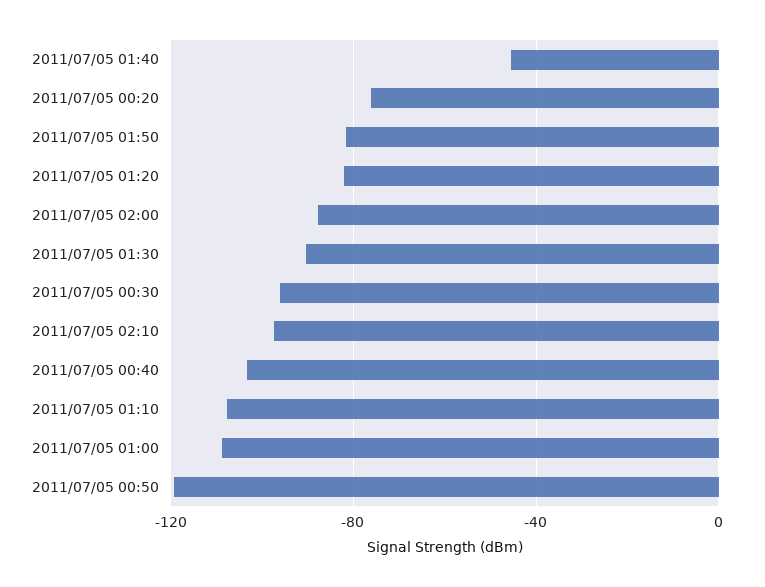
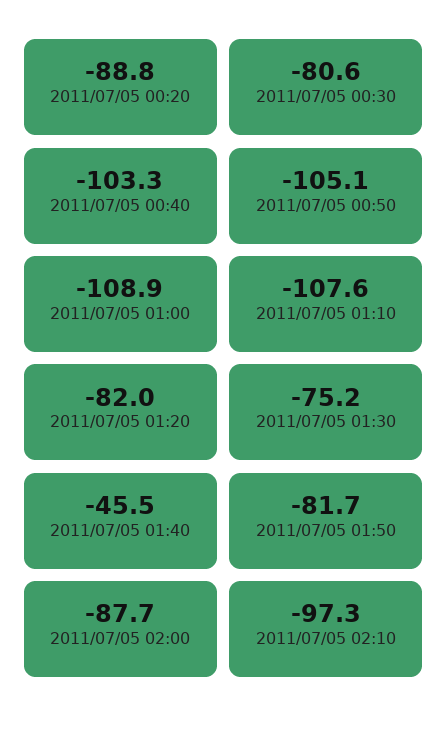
  {
    "2011/07/05 01:40": -45.5,
-   "2011/07/05 00:20": -75,
+   "2011/07/05 00:20": -88.8,
    "2011/07/05 01:50": -81.7,
    "2011/07/05 01:20": -82,
    "2011/07/05 02:00": -87.7,
-   "2011/07/05 01:30": -90,
+   "2011/07/05 01:30": -75.2,
-   "2011/07/05 00:30": -95,
+   "2011/07/05 00:30": -80.6,
    "2011/07/05 02:10": -97.3,
    "2011/07/05 00:40": -103.3,
    "2011/07/05 01:10": -107.6,
    "2011/07/05 01:00": -108.9,
-   "2011/07/05 00:50": -120
+   "2011/07/05 00:50": -105.1
  }

